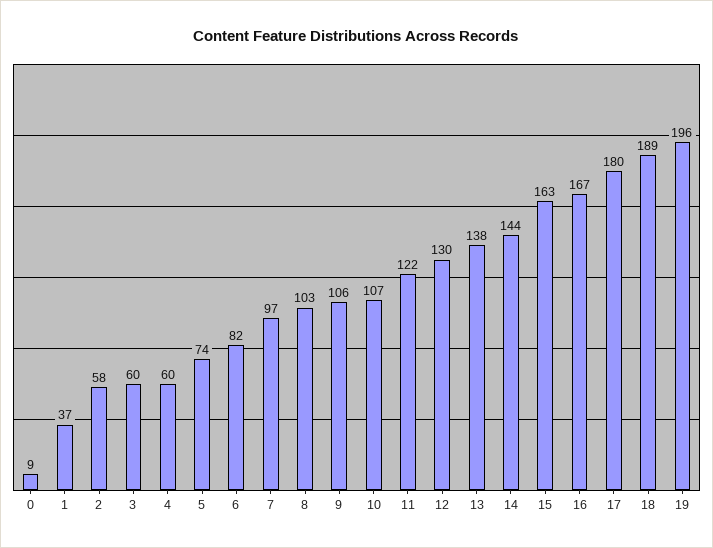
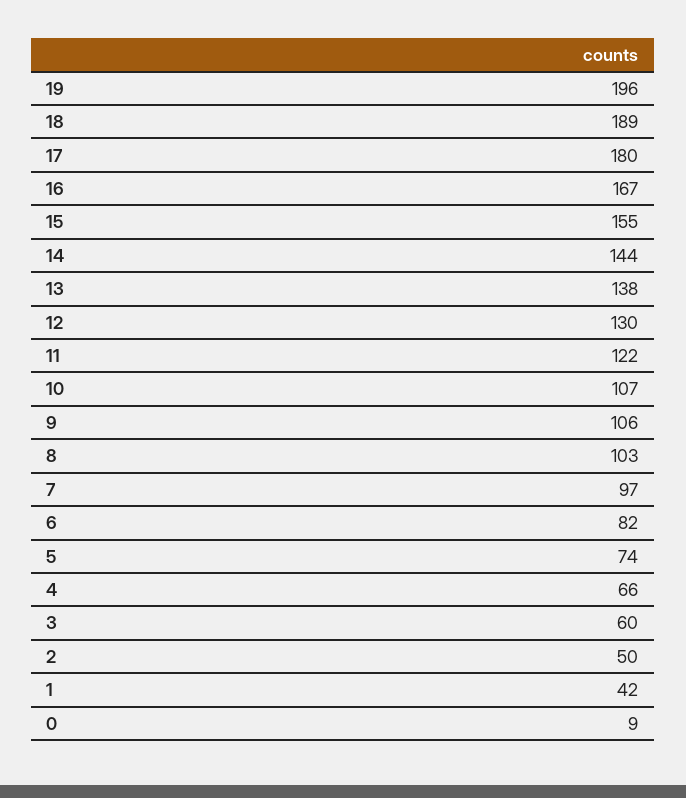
  {
    "0": 9,
-   "1": 37,
+   "1": 42,
-   "2": 58,
+   "2": 50,
    "3": 60,
-   "4": 60,
+   "4": 66,
    "5": 74,
    "6": 82,
    "7": 97,
    "8": 103,
    "9": 106,
    "10": 107,
    "11": 122,
    "12": 130,
    "13": 138,
    "14": 144,
-   "15": 163,
+   "15": 155,
    "16": 167,
    "17": 180,
    "18": 189,
    "19": 196
  }

